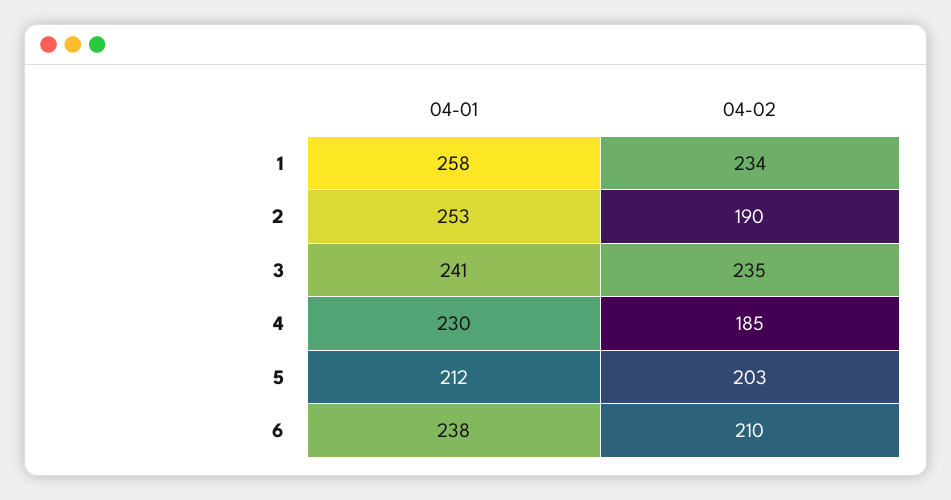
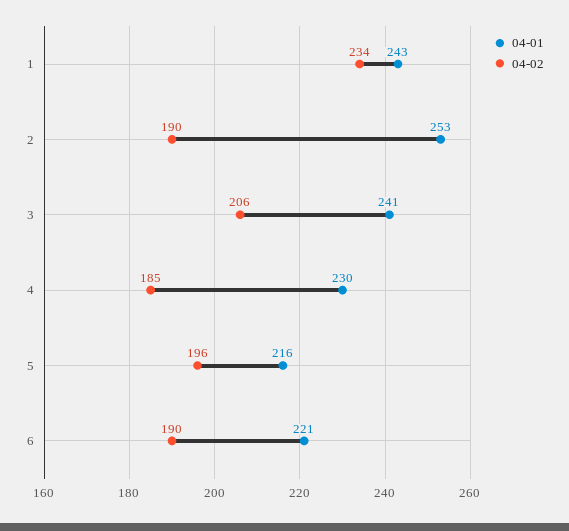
  {
    "04-01": {
-     "1": 258,
+     "1": 243,
      "2": 253,
      "3": 241,
      "4": 230,
-     "5": 212,
+     "5": 216,
-     "6": 238
+     "6": 221
    },
    "04-02": {
      "1": 234,
      "2": 190,
-     "3": 235,
+     "3": 206,
      "4": 185,
-     "5": 203,
+     "5": 196,
-     "6": 210
+     "6": 190
    }
  }

